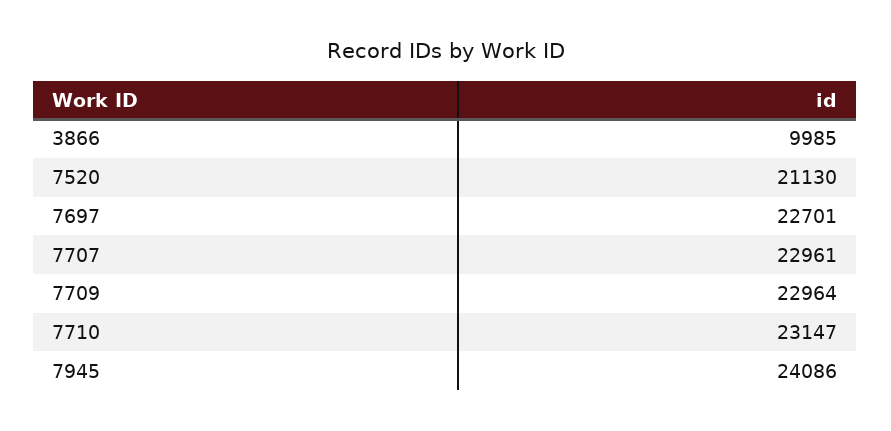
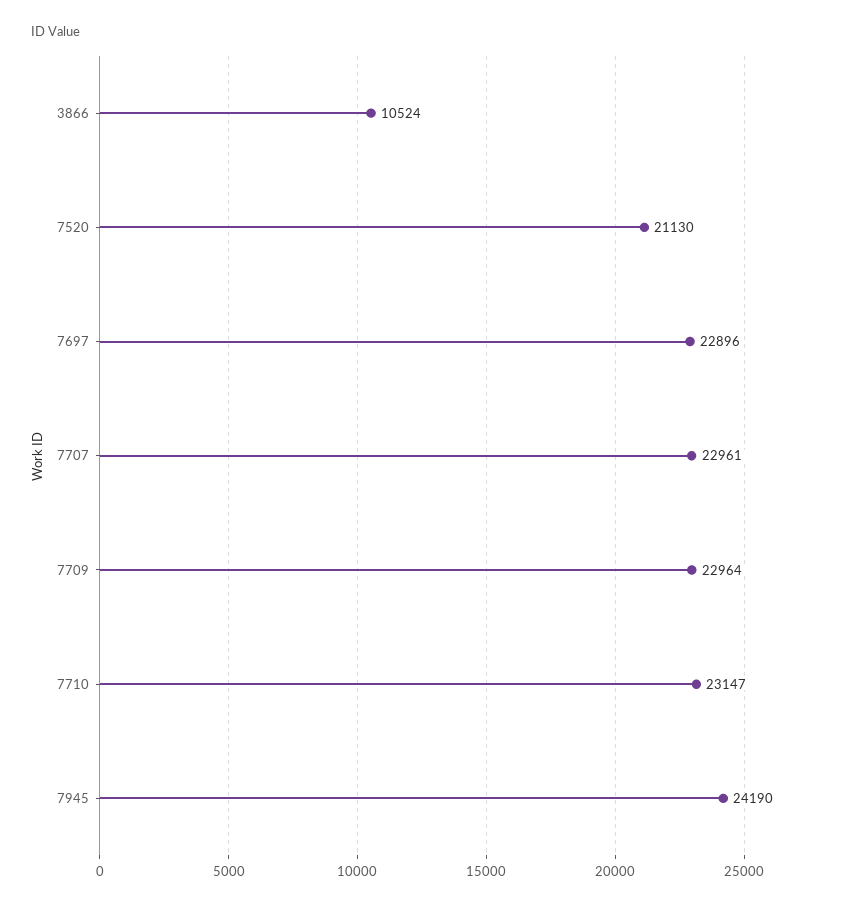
  {
-   "3866": 9985,
+   "3866": 10524,
    "7520": 21130,
-   "7697": 22701,
+   "7697": 22896,
    "7707": 22961,
    "7709": 22964,
    "7710": 23147,
-   "7945": 24086
+   "7945": 24190
  }

